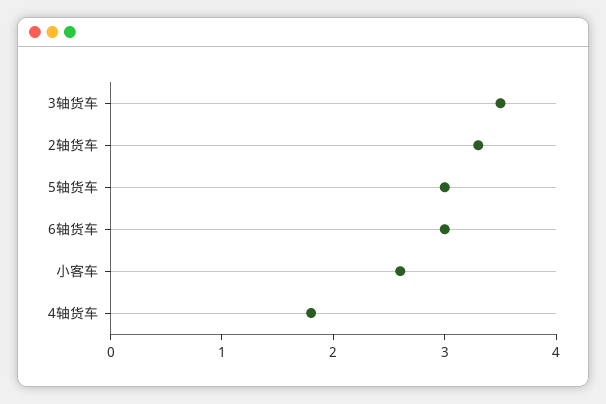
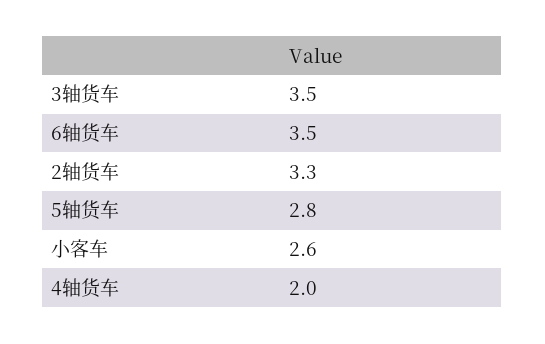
  {
    "3轴货车": 3.5,
    "2轴货车": 3.3,
-   "5轴货车": 3,
+   "5轴货车": 2.8,
-   "6轴货车": 3,
+   "6轴货车": 3.5,
    "小客车": 2.6,
-   "4轴货车": 1.8
+   "4轴货车": 2
  }

